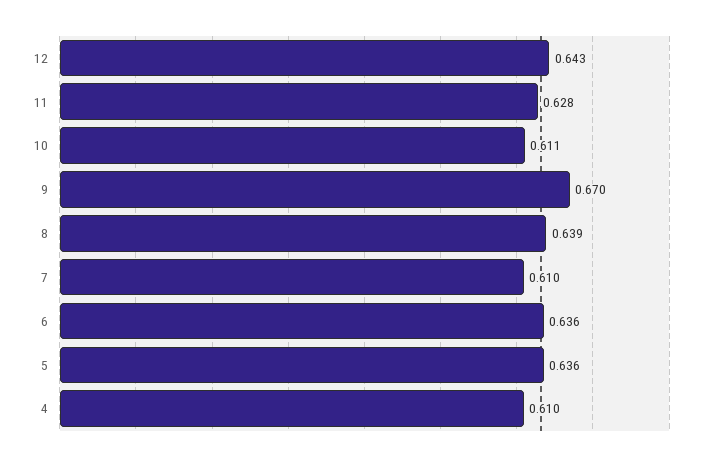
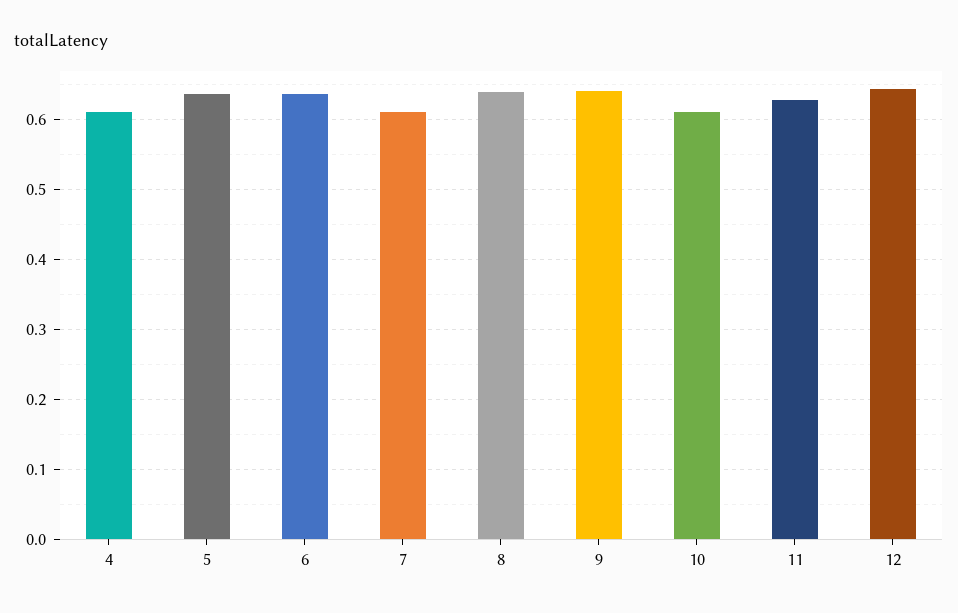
  {
    "12": 0.643,
    "11": 0.628,
    "10": 0.611,
-   "9": 0.67,
+   "9": 0.64,
    "8": 0.639,
    "7": 0.61,
    "6": 0.636,
    "5": 0.636,
    "4": 0.61
  }

